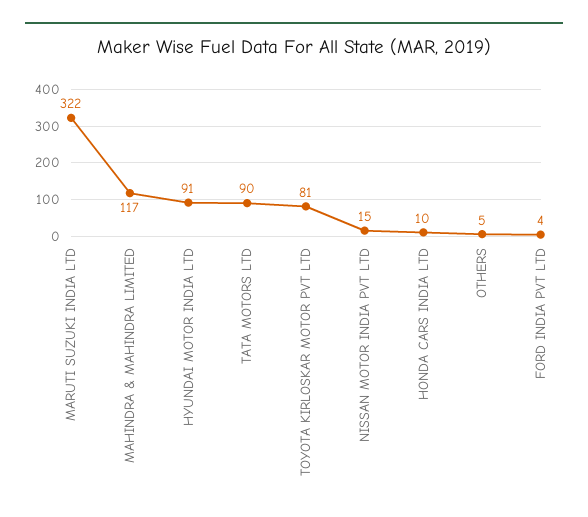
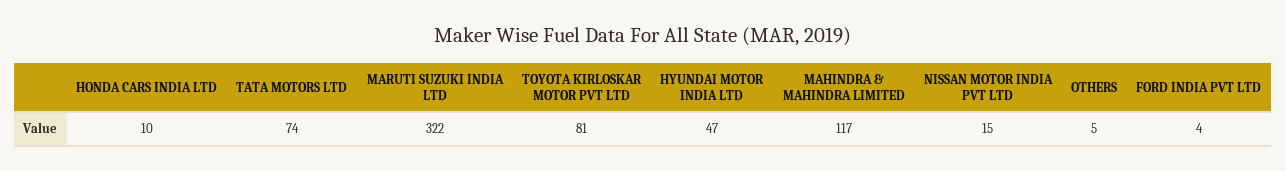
  {
    "MARUTI SUZUKI INDIA LTD": 322,
    "MAHINDRA & MAHINDRA LIMITED": 117,
-   "HYUNDAI MOTOR INDIA LTD": 91,
+   "HYUNDAI MOTOR INDIA LTD": 47,
-   "TATA MOTORS LTD": 90,
+   "TATA MOTORS LTD": 74,
    "TOYOTA KIRLOSKAR MOTOR PVT LTD": 81,
    "NISSAN MOTOR INDIA PVT LTD": 15,
    "HONDA CARS INDIA LTD": 10,
    "OTHERS": 5,
    "FORD INDIA PVT LTD": 4
  }

